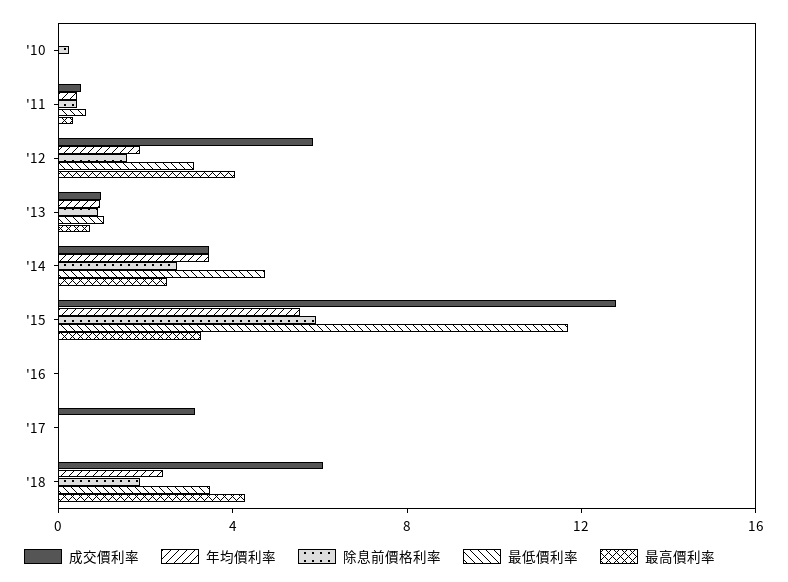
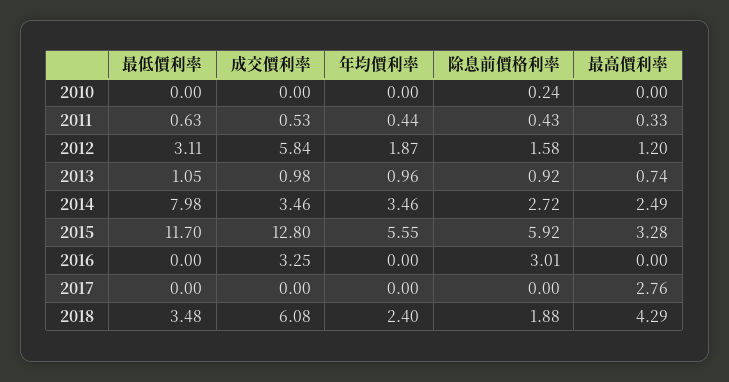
  {
    "成交價利率": {
      "'10": 0,
      "'11": 0.53,
      "'12": 5.84,
      "'13": 0.98,
      "'14": 3.46,
      "'15": 12.8,
-     "'16": 0,
+     "'16": 3.25,
-     "'17": 3,
+     "'17": 0,
      "'18": 6.08
    },
    "年均價利率": {
      "'10": 0,
      "'11": 0.44,
      "'12": 1.87,
      "'13": 0.96,
      "'14": 3.46,
      "'15": 5.55,
      "'16": 0,
      "'17": 0,
      "'18": 2.4
    },
    "除息前價格利率": {
      "'10": 0.24,
      "'11": 0.43,
      "'12": 1.58,
      "'13": 0.92,
      "'14": 2.72,
      "'15": 5.92,
-     "'16": 0,
+     "'16": 3.01,
      "'17": 0,
      "'18": 1.88
    },
    "最低價利率": {
      "'10": 0,
      "'11": 0.63,
      "'12": 3.11,
      "'13": 1.05,
-     "'14": 5,
+     "'14": 7.98,
      "'15": 11.7,
      "'16": 0,
      "'17": 0,
      "'18": 3.48
    },
    "最高價利率": {
      "'10": 0,
      "'11": 0.33,
-     "'12": 4,
+     "'12": 1.2,
      "'13": 0.74,
      "'14": 2.49,
      "'15": 3.28,
      "'16": 0,
-     "'17": 0,
+     "'17": 2.76,
      "'18": 4.29
    }
  }

